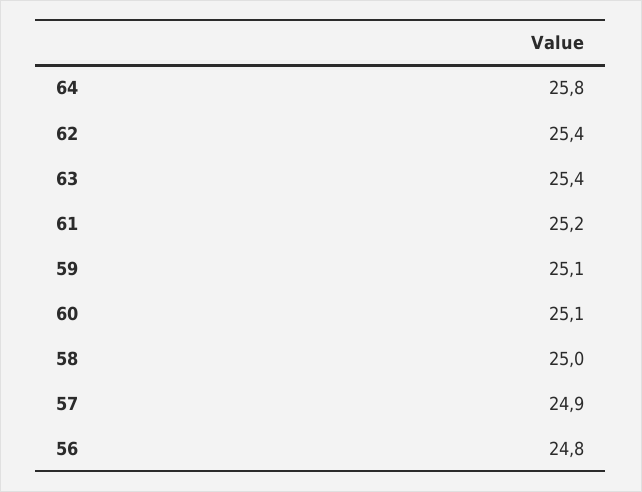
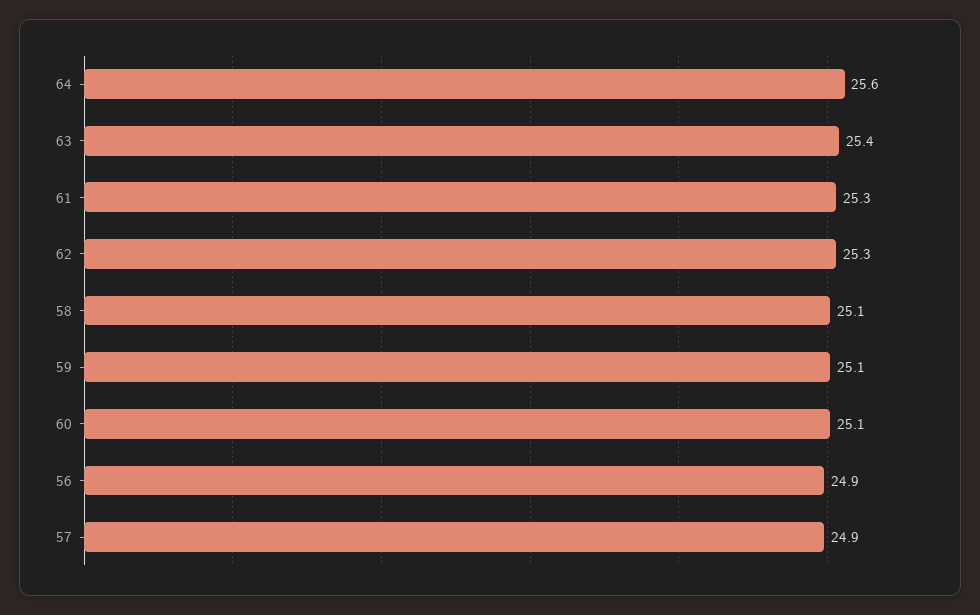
  {
-   "64": 25.8,
+   "64": 25.6,
-   "62": 25.4,
+   "62": 25.3,
    "63": 25.4,
-   "61": 25.2,
+   "61": 25.3,
    "59": 25.1,
    "60": 25.1,
-   "58": 25,
+   "58": 25.1,
    "57": 24.9,
-   "56": 24.8
+   "56": 24.9
  }

